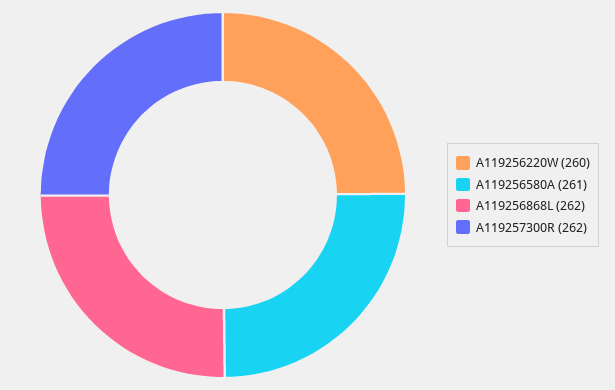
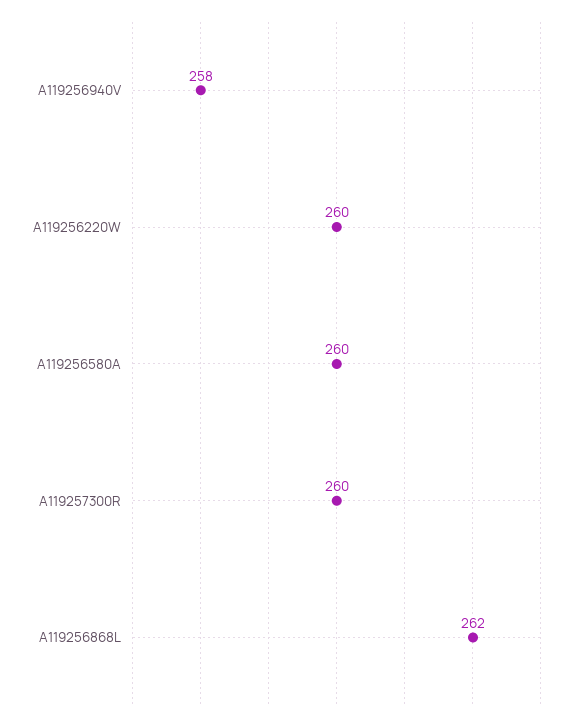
  {
    "A119256220W": 260,
-   "A119256580A": 261,
+   "A119256580A": 260,
    "A119256868L": 262,
-   "A119257300R": 262
+   "A119257300R": 260,
+   "A119256940V": 258
  }

